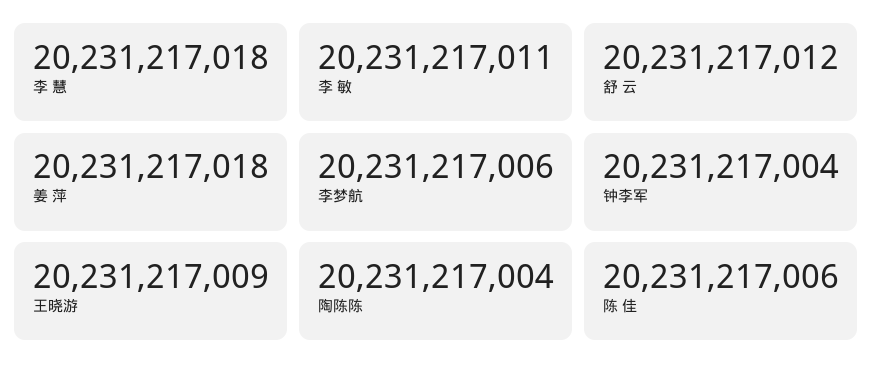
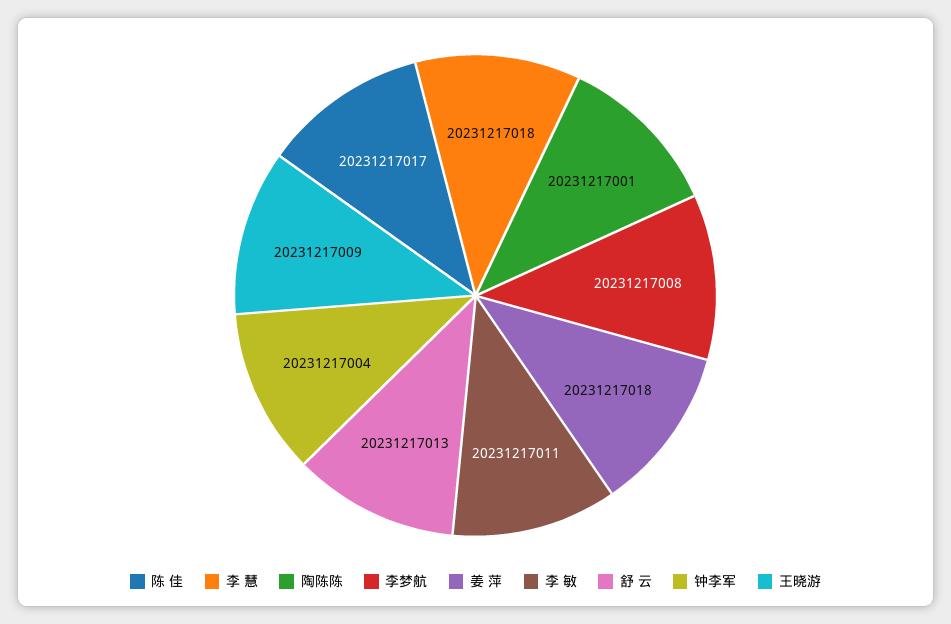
  {
    "李 慧": 20231217018,
    "李 敏": 20231217011,
-   "舒 云": 20231217012,
+   "舒 云": 20231217013,
    "姜 萍": 20231217018,
-   "李梦航": 20231217006,
+   "李梦航": 20231217008,
    "钟李军": 20231217004,
    "王晓游": 20231217009,
-   "陶陈陈": 20231217004,
+   "陶陈陈": 20231217001,
-   "陈 佳": 20231217006
+   "陈 佳": 20231217017
  }

